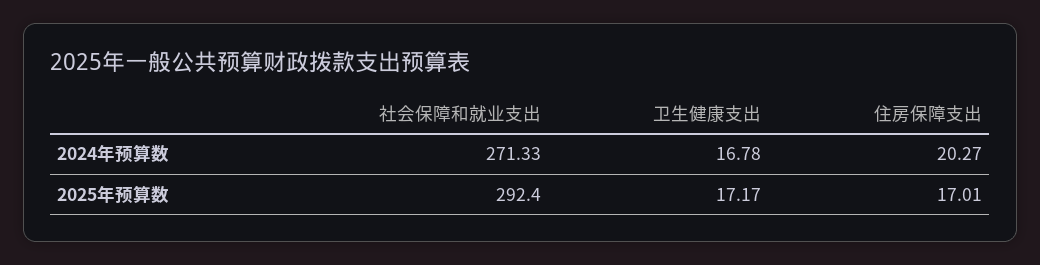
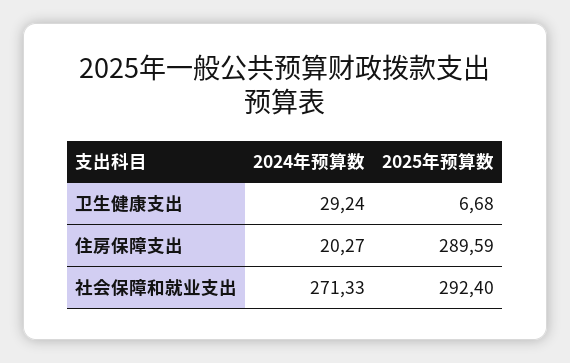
  {
    "社会保障和就业支出": {
      "2024年预算数": 271.33,
      "2025年预算数": 292.4
    },
    "卫生健康支出": {
-     "2024年预算数": 16.78,
+     "2024年预算数": 29.24,
-     "2025年预算数": 17.17
+     "2025年预算数": 6.68
    },
    "住房保障支出": {
      "2024年预算数": 20.27,
-     "2025年预算数": 17.01
+     "2025年预算数": 289.59
    }
  }

